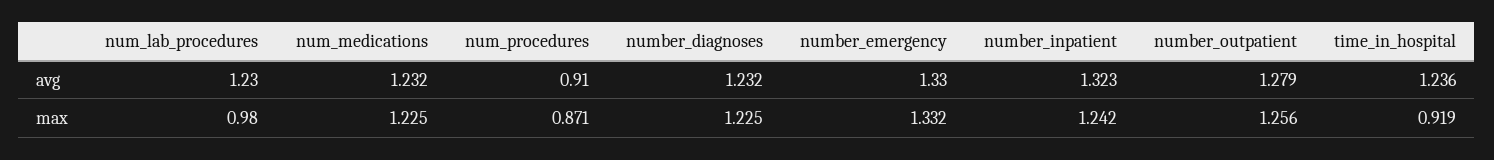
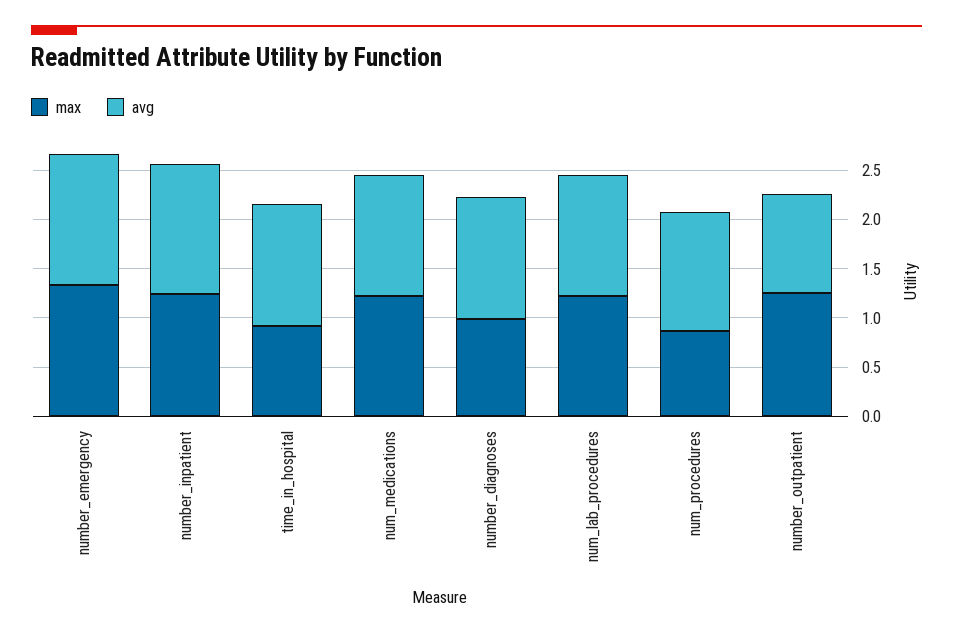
  {
    "avg": {
      "num_lab_procedures": 1.23,
      "num_medications": 1.232,
-     "num_procedures": 0.91,
+     "num_procedures": 1.2,
      "number_diagnoses": 1.232,
      "number_emergency": 1.33,
      "number_inpatient": 1.323,
-     "number_outpatient": 1.279,
+     "number_outpatient": 1,
      "time_in_hospital": 1.236
    },
    "max": {
-     "num_lab_procedures": 0.98,
+     "num_lab_procedures": 1.2,
      "num_medications": 1.225,
      "num_procedures": 0.871,
-     "number_diagnoses": 1.225,
+     "number_diagnoses": 1,
      "number_emergency": 1.332,
      "number_inpatient": 1.242,
      "number_outpatient": 1.256,
      "time_in_hospital": 0.919
    }
  }

